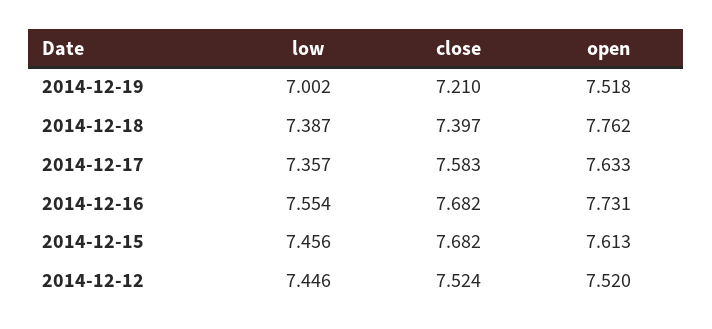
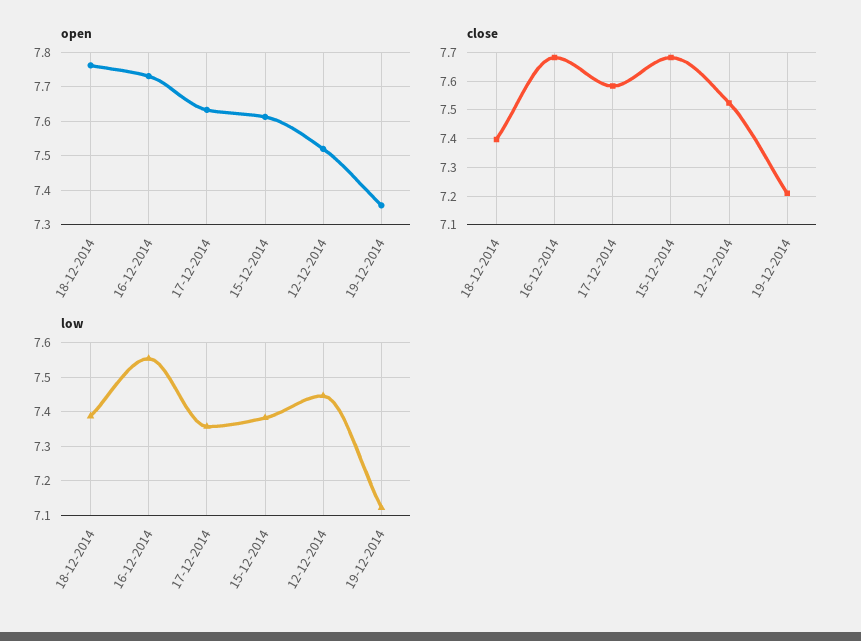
  {
    "low": {
-     "2014-12-19": 7.002,
+     "2014-12-19": 7.12,
      "2014-12-18": 7.387,
      "2014-12-17": 7.357,
      "2014-12-16": 7.554,
-     "2014-12-15": 7.456,
+     "2014-12-15": 7.38,
      "2014-12-12": 7.446
    },
    "close": {
      "2014-12-19": 7.21,
      "2014-12-18": 7.397,
      "2014-12-17": 7.583,
      "2014-12-16": 7.682,
      "2014-12-15": 7.682,
      "2014-12-12": 7.524
    },
    "open": {
-     "2014-12-19": 7.518,
+     "2014-12-19": 7.36,
      "2014-12-18": 7.762,
      "2014-12-17": 7.633,
      "2014-12-16": 7.731,
      "2014-12-15": 7.613,
      "2014-12-12": 7.52
    }
  }

